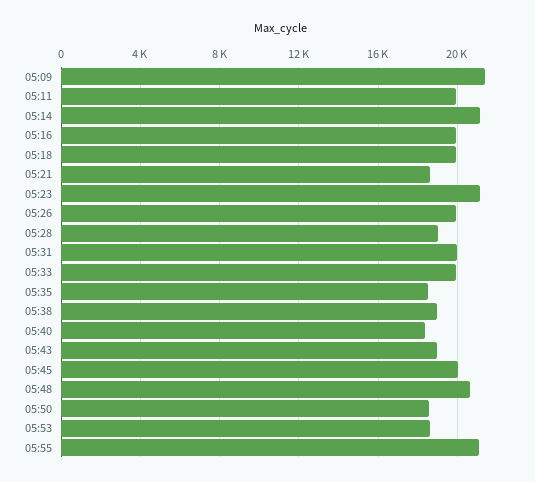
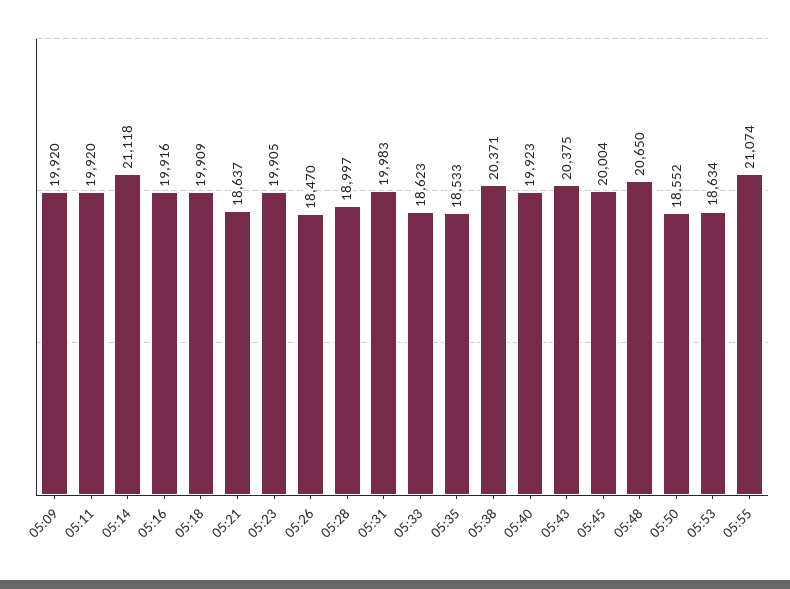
  {
-   "05:09": 21500,
+   "05:09": 19920,
    "05:11": 19920,
    "05:14": 21118,
    "05:16": 19916,
    "05:18": 19909,
    "05:21": 18637,
-   "05:23": 21000,
+   "05:23": 19905,
-   "05:26": 20000,
+   "05:26": 18470,
    "05:28": 18997,
    "05:31": 19983,
-   "05:33": 20000,
+   "05:33": 18623,
    "05:35": 18533,
-   "05:38": 19000,
+   "05:38": 20371,
-   "05:40": 18500,
+   "05:40": 19923,
-   "05:43": 19000,
+   "05:43": 20375,
    "05:45": 20004,
    "05:48": 20650,
    "05:50": 18552,
    "05:53": 18634,
    "05:55": 21074
  }

